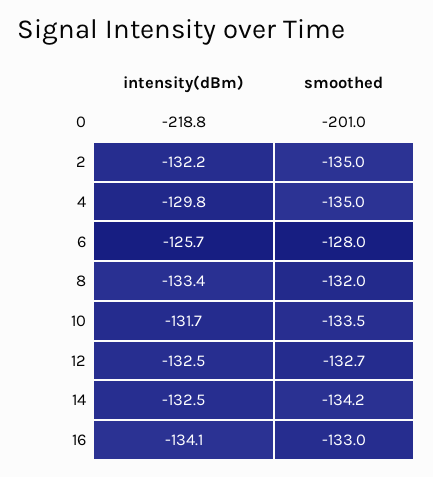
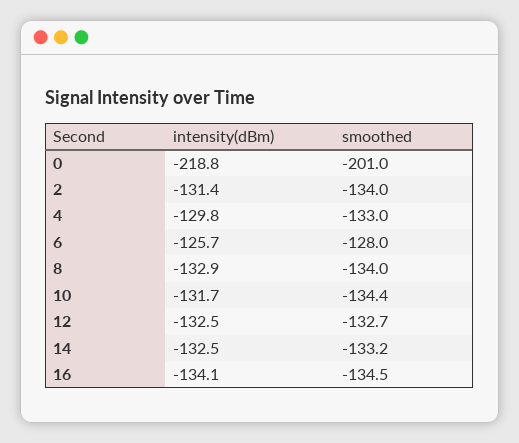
  {
    "intensity(dBm)": {
      "0": -218.8,
-     "2": -132.2,
+     "2": -131.4,
      "4": -129.8,
      "6": -125.7,
-     "8": -133.4,
+     "8": -132.9,
      "10": -131.7,
      "12": -132.5,
      "14": -132.5,
      "16": -134.1
    },
    "smoothed": {
      "0": -201,
-     "2": -135,
+     "2": -134,
-     "4": -135,
+     "4": -133,
      "6": -128,
-     "8": -132,
+     "8": -134,
-     "10": -133.5,
+     "10": -134.4,
      "12": -132.7,
-     "14": -134.2,
+     "14": -133.2,
-     "16": -133
+     "16": -134.5
    }
  }

